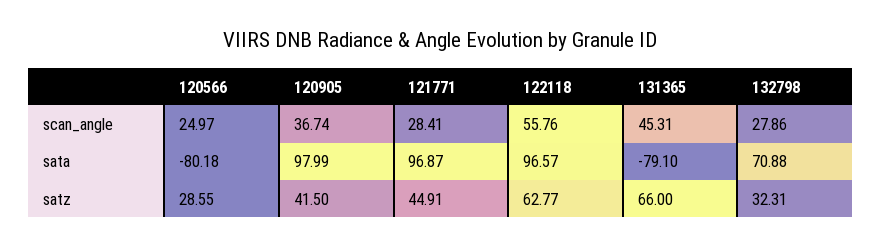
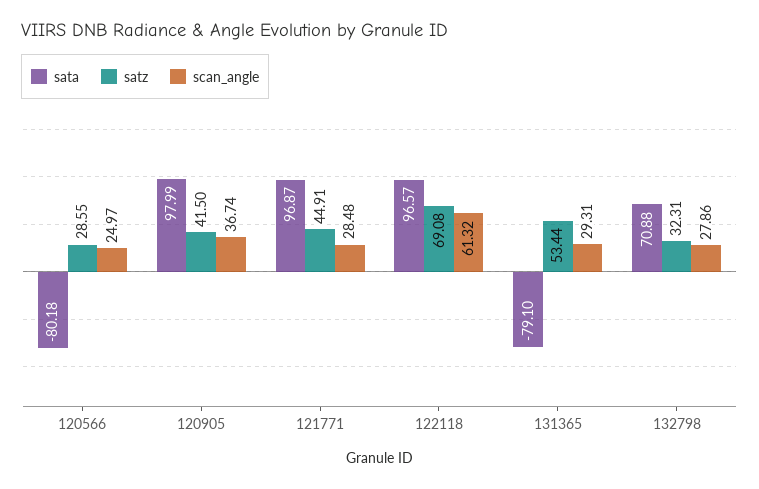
  {
    "scan_angle": {
      "120566": 24.97,
      "120905": 36.74,
-     "121771": 28.41,
+     "121771": 28.48,
-     "122118": 55.76,
+     "122118": 61.32,
-     "131365": 45.31,
+     "131365": 29.31,
      "132798": 27.86
    },
    "sata": {
      "120566": -80.18,
      "120905": 97.99,
      "121771": 96.87,
      "122118": 96.57,
      "131365": -79.1,
      "132798": 70.88
    },
    "satz": {
      "120566": 28.55,
      "120905": 41.5,
      "121771": 44.91,
-     "122118": 62.77,
+     "122118": 69.08,
-     "131365": 66,
+     "131365": 53.44,
      "132798": 32.31
    }
  }

